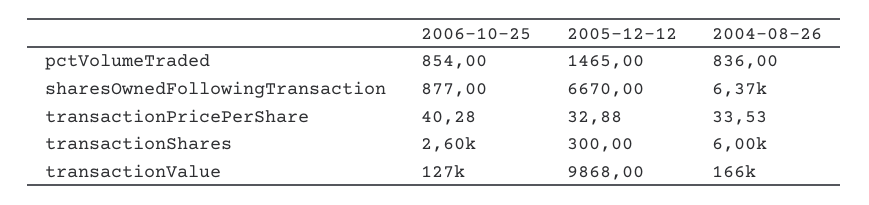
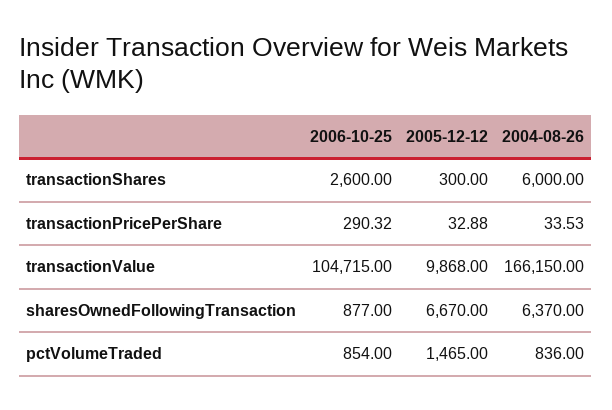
  {
    "2006-10-25": {
      "pctVolumeTraded": 854,
      "sharesOwnedFollowingTransaction": 877,
-     "transactionPricePerShare": 40.28,
+     "transactionPricePerShare": 290.32,
      "transactionShares": 2600,
-     "transactionValue": 127000
+     "transactionValue": 104715
    },
    "2005-12-12": {
      "pctVolumeTraded": 1465,
      "sharesOwnedFollowingTransaction": 6670,
      "transactionPricePerShare": 32.88,
      "transactionShares": 300,
      "transactionValue": 9868
    },
    "2004-08-26": {
      "pctVolumeTraded": 836,
      "sharesOwnedFollowingTransaction": 6370,
      "transactionPricePerShare": 33.53,
      "transactionShares": 6000,
      "transactionValue": 166150
    }
  }

